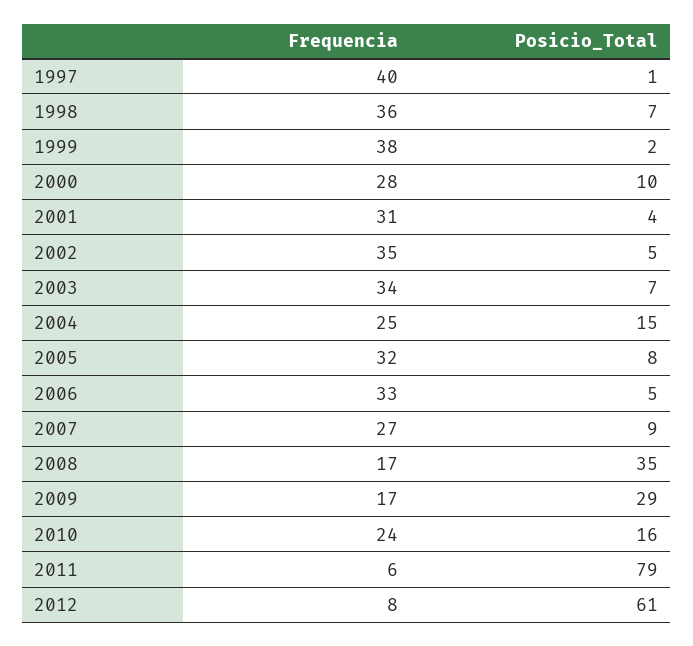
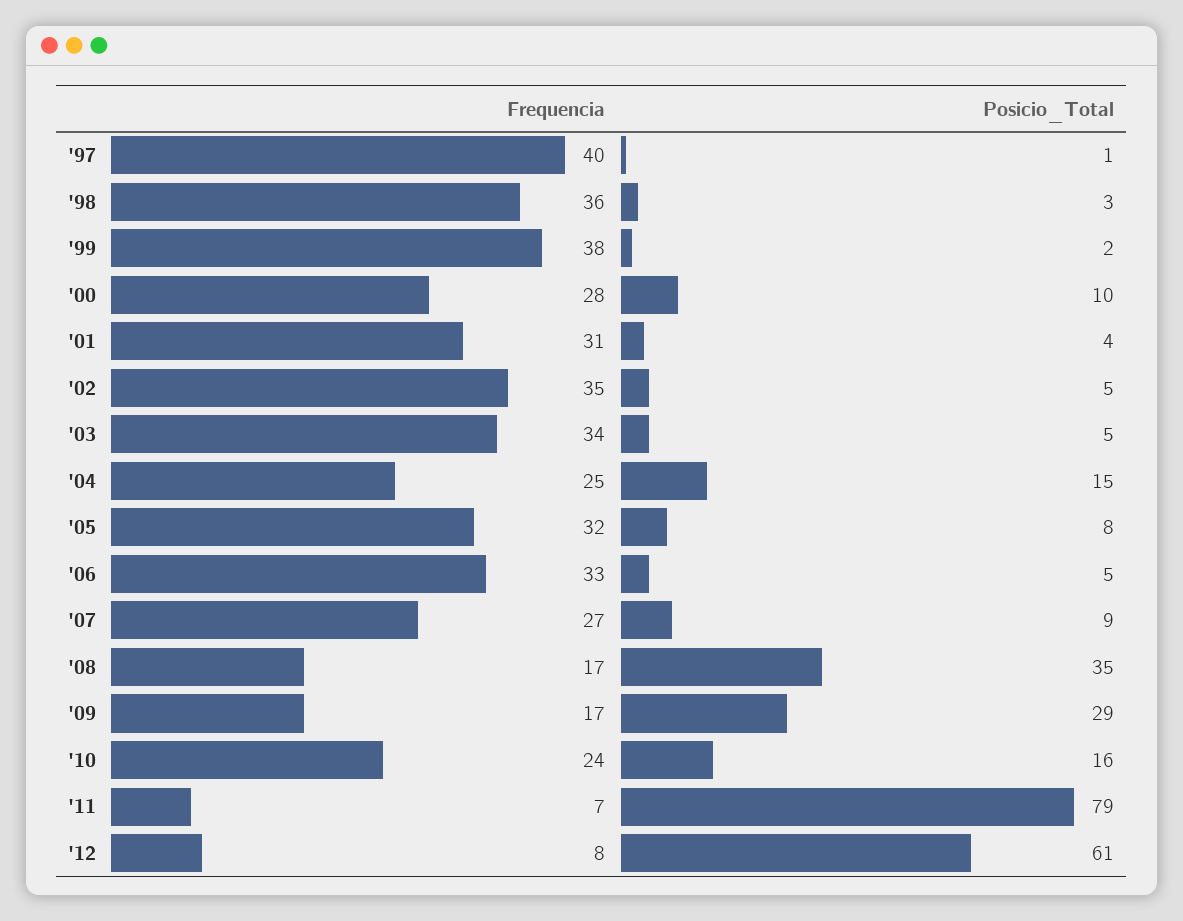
  {
    "Frequencia": {
      "1997": 40,
      "1998": 36,
      "1999": 38,
      "2000": 28,
      "2001": 31,
      "2002": 35,
      "2003": 34,
      "2004": 25,
      "2005": 32,
      "2006": 33,
      "2007": 27,
      "2008": 17,
      "2009": 17,
      "2010": 24,
-     "2011": 6,
+     "2011": 7,
      "2012": 8
    },
    "Posicio_Total": {
      "1997": 1,
-     "1998": 7,
+     "1998": 3,
      "1999": 2,
      "2000": 10,
      "2001": 4,
      "2002": 5,
-     "2003": 7,
+     "2003": 5,
      "2004": 15,
      "2005": 8,
      "2006": 5,
      "2007": 9,
      "2008": 35,
      "2009": 29,
      "2010": 16,
      "2011": 79,
      "2012": 61
    }
  }

